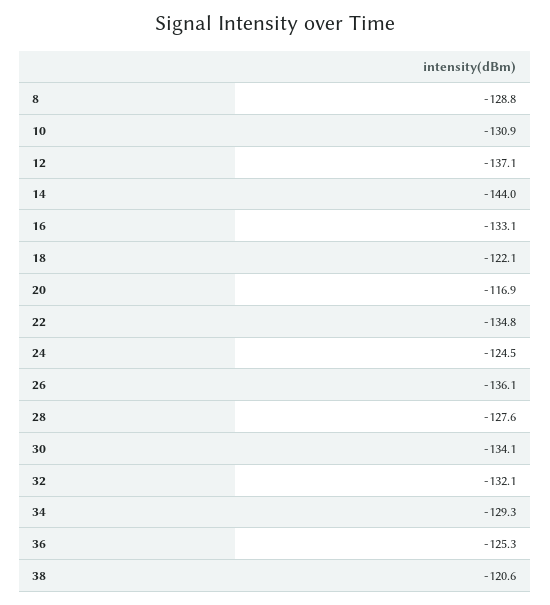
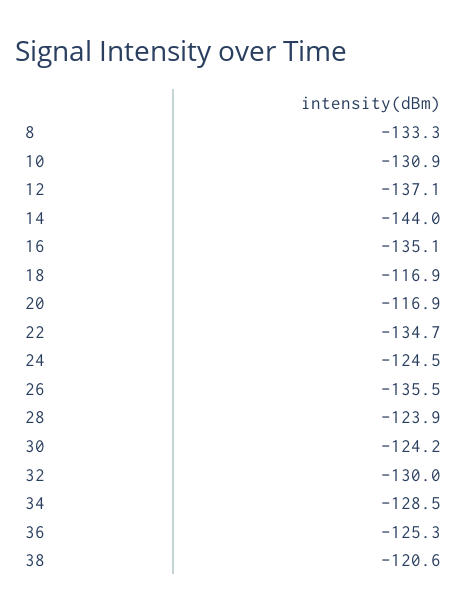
  {
-   "8": -128.8,
+   "8": -133.3,
    "10": -130.9,
    "12": -137.1,
    "14": -144,
-   "16": -133.1,
+   "16": -135.1,
-   "18": -122.1,
+   "18": -116.9,
    "20": -116.9,
-   "22": -134.8,
+   "22": -134.7,
    "24": -124.5,
-   "26": -136.1,
+   "26": -135.5,
-   "28": -127.6,
+   "28": -123.9,
-   "30": -134.1,
+   "30": -124.2,
-   "32": -132.1,
+   "32": -130,
-   "34": -129.3,
+   "34": -128.5,
    "36": -125.3,
    "38": -120.6
  }

